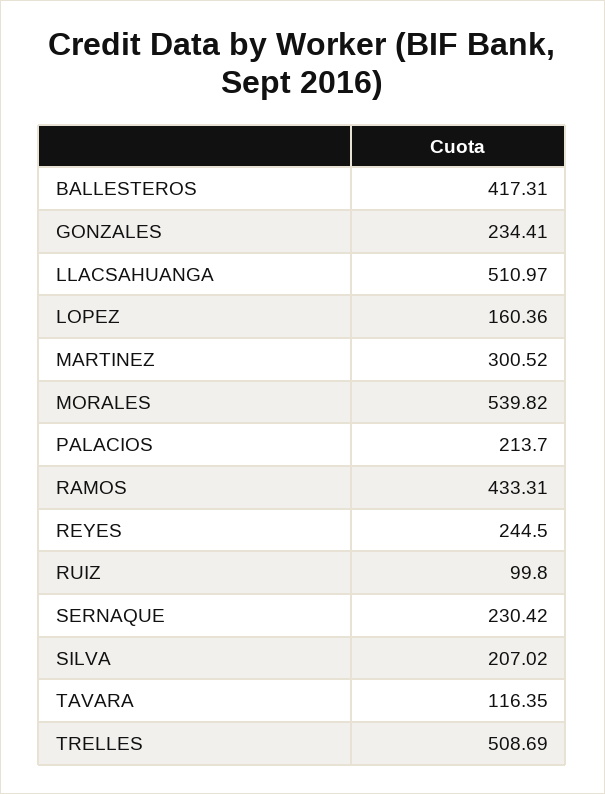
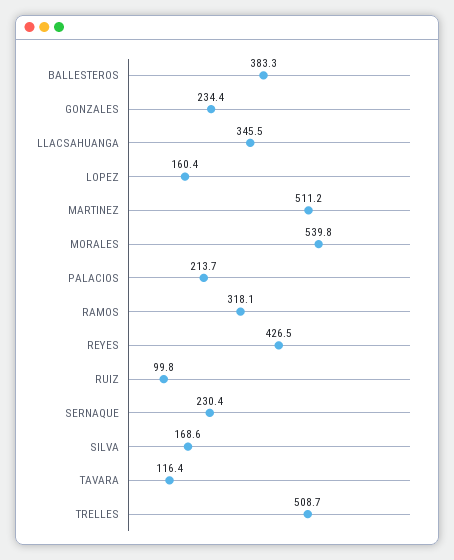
  {
-   "BALLESTEROS": 417.31,
+   "BALLESTEROS": 383.3,
    "GONZALES": 234.41,
-   "LLACSAHUANGA": 510.97,
+   "LLACSAHUANGA": 345.5,
    "LOPEZ": 160.36,
-   "MARTINEZ": 300.52,
+   "MARTINEZ": 511.2,
    "MORALES": 539.82,
    "PALACIOS": 213.7,
-   "RAMOS": 433.31,
+   "RAMOS": 318.1,
-   "REYES": 244.5,
+   "REYES": 426.5,
    "RUIZ": 99.8,
    "SERNAQUE": 230.42,
-   "SILVA": 207.02,
+   "SILVA": 168.6,
    "TAVARA": 116.35,
    "TRELLES": 508.69
  }

